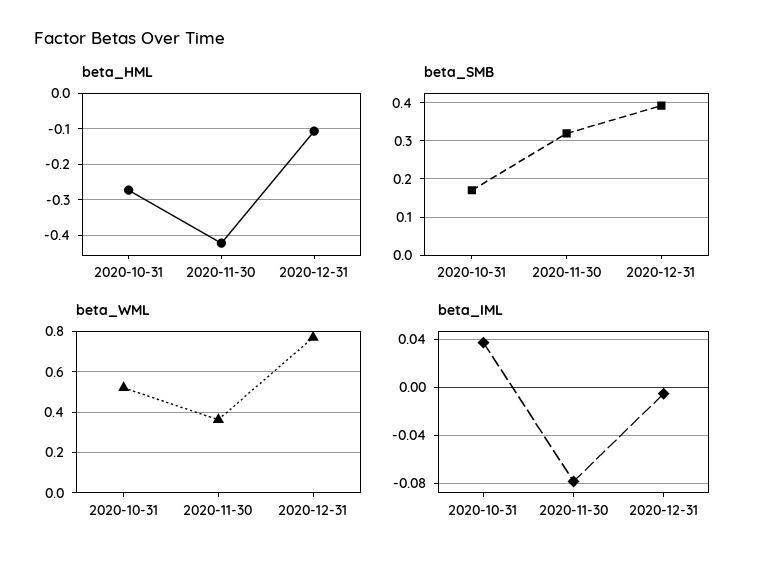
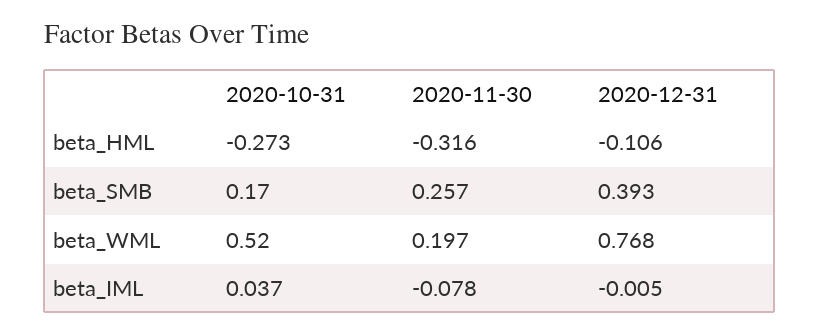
  {
    "beta_HML": {
      "2020-10-31": -0.273,
-     "2020-11-30": -0.42,
+     "2020-11-30": -0.316,
      "2020-12-31": -0.106
    },
    "beta_SMB": {
      "2020-10-31": 0.17,
-     "2020-11-30": 0.32,
+     "2020-11-30": 0.257,
      "2020-12-31": 0.393
    },
    "beta_WML": {
      "2020-10-31": 0.52,
-     "2020-11-30": 0.35,
+     "2020-11-30": 0.197,
      "2020-12-31": 0.768
    },
    "beta_IML": {
      "2020-10-31": 0.037,
      "2020-11-30": -0.078,
      "2020-12-31": -0.005
    }
  }

